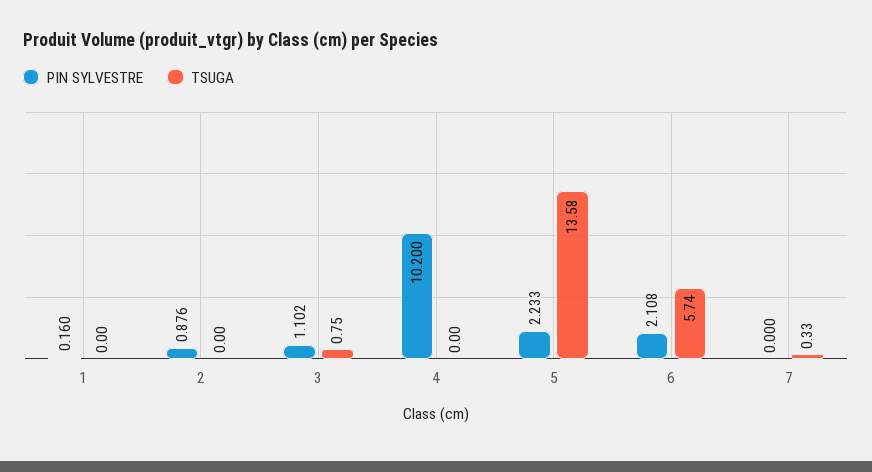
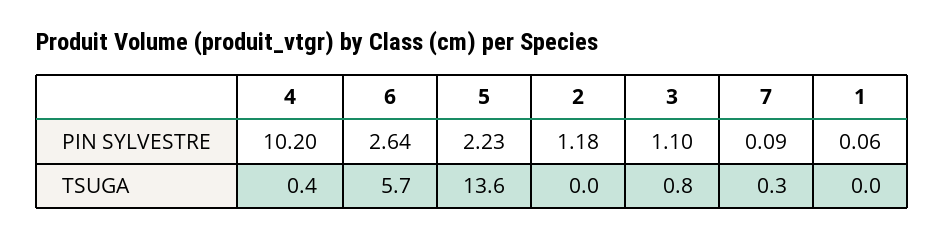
  {
    "PIN SYLVESTRE": {
-     "1": 0.16,
+     "1": 0.06,
-     "2": 0.876,
+     "2": 1.18,
      "3": 1.102,
      "4": 10.2,
      "5": 2.233,
-     "6": 2.108,
+     "6": 2.64,
-     "7": 0
+     "7": 0.09
    },
    "TSUGA": {
      "1": 0,
      "2": 0,
      "3": 0.75,
-     "4": 0,
+     "4": 0.4,
      "5": 13.58,
      "6": 5.74,
      "7": 0.33
    }
  }

